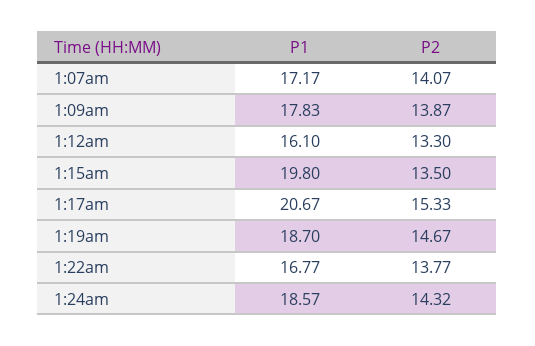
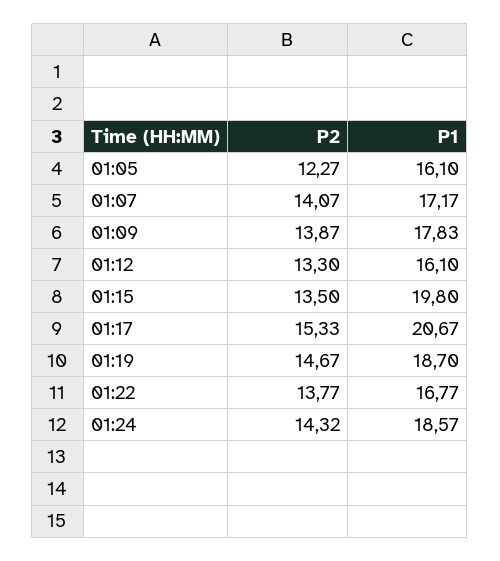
  {
    "P1": {
      "1:07am": 17.17,
      "1:09am": 17.83,
      "1:12am": 16.1,
      "1:15am": 19.8,
      "1:17am": 20.67,
      "1:19am": 18.7,
      "1:22am": 16.77,
-     "1:24am": 18.57
+     "1:24am": 18.57,
+     "01:05": 16.1
    },
    "P2": {
      "1:07am": 14.07,
      "1:09am": 13.87,
      "1:12am": 13.3,
      "1:15am": 13.5,
      "1:17am": 15.33,
      "1:19am": 14.67,
      "1:22am": 13.77,
-     "1:24am": 14.32
+     "1:24am": 14.32,
+     "01:05": 12.27
    }
  }

